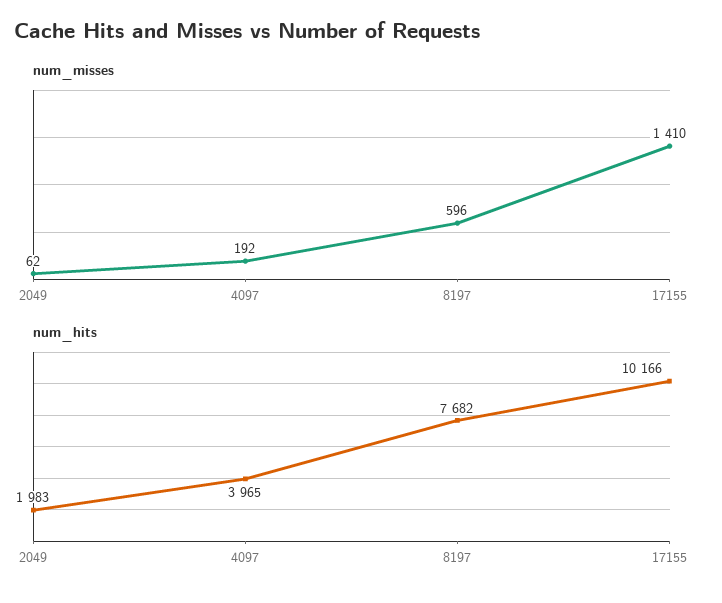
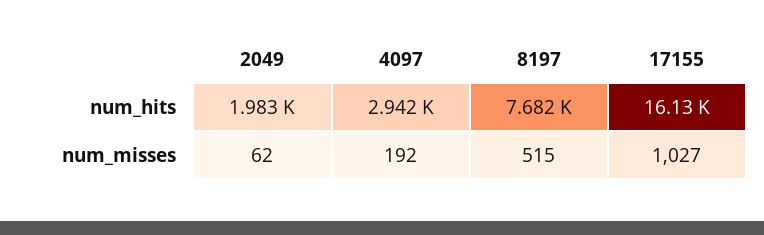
  {
    "num_misses": {
      "2049": 62,
      "4097": 192,
-     "8197": 596,
+     "8197": 515,
-     "17155": 1410
+     "17155": 1027
    },
    "num_hits": {
      "2049": 1983,
-     "4097": 3965,
+     "4097": 2942,
      "8197": 7682,
-     "17155": 10166
+     "17155": 16130
    }
  }

